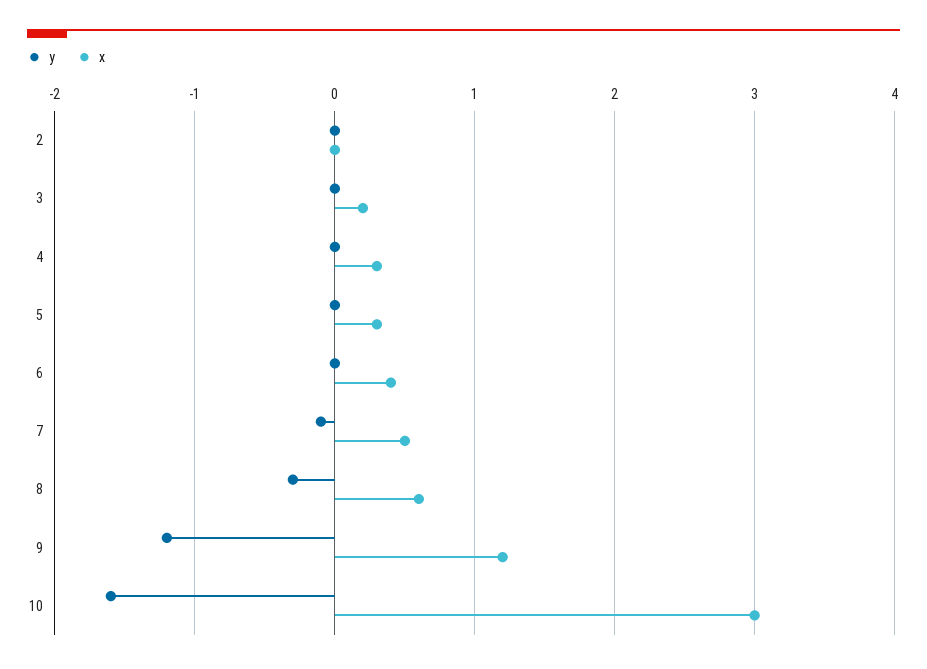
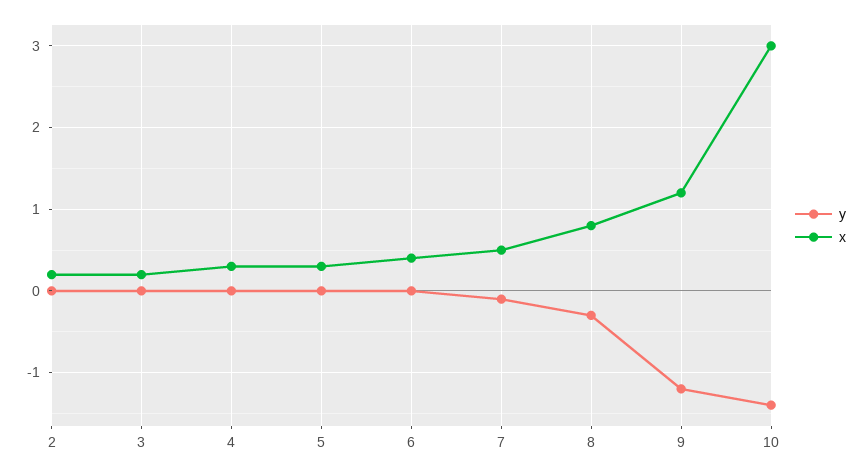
  {
    "y": {
      "2": 0,
      "3": 0,
      "4": 0,
      "5": 0,
      "6": 0,
      "7": -0.1,
      "8": -0.3,
      "9": -1.2,
-     "10": -1.6
+     "10": -1.4
    },
    "x": {
-     "2": 0,
+     "2": 0.2,
      "3": 0.2,
      "4": 0.3,
      "5": 0.3,
      "6": 0.4,
      "7": 0.5,
-     "8": 0.6,
+     "8": 0.8,
      "9": 1.2,
      "10": 3
    }
  }

